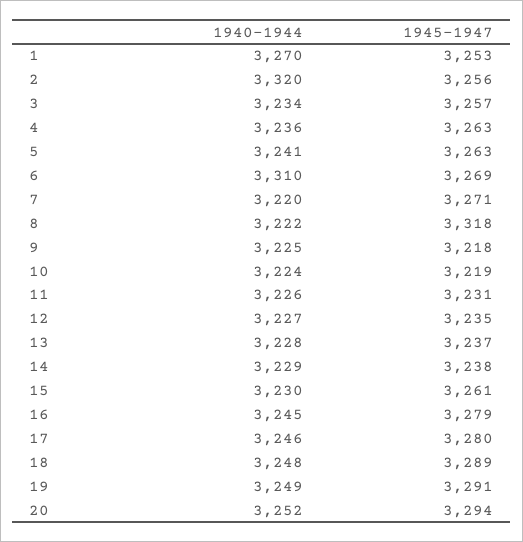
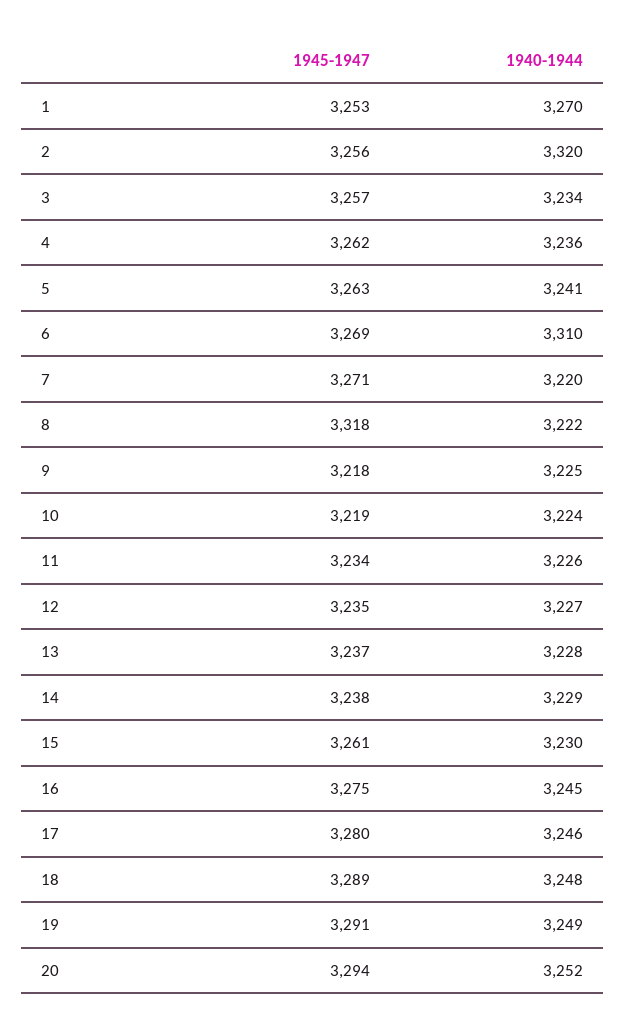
  {
    "1940-1944": {
      "1": 3270,
      "2": 3320,
      "3": 3234,
      "4": 3236,
      "5": 3241,
      "6": 3310,
      "7": 3220,
      "8": 3222,
      "9": 3225,
      "10": 3224,
      "11": 3226,
      "12": 3227,
      "13": 3228,
      "14": 3229,
      "15": 3230,
      "16": 3245,
      "17": 3246,
      "18": 3248,
      "19": 3249,
      "20": 3252
    },
    "1945-1947": {
      "1": 3253,
      "2": 3256,
      "3": 3257,
-     "4": 3263,
+     "4": 3262,
      "5": 3263,
      "6": 3269,
      "7": 3271,
      "8": 3318,
      "9": 3218,
      "10": 3219,
-     "11": 3231,
+     "11": 3234,
      "12": 3235,
      "13": 3237,
      "14": 3238,
      "15": 3261,
-     "16": 3279,
+     "16": 3275,
      "17": 3280,
      "18": 3289,
      "19": 3291,
      "20": 3294
    }
  }

